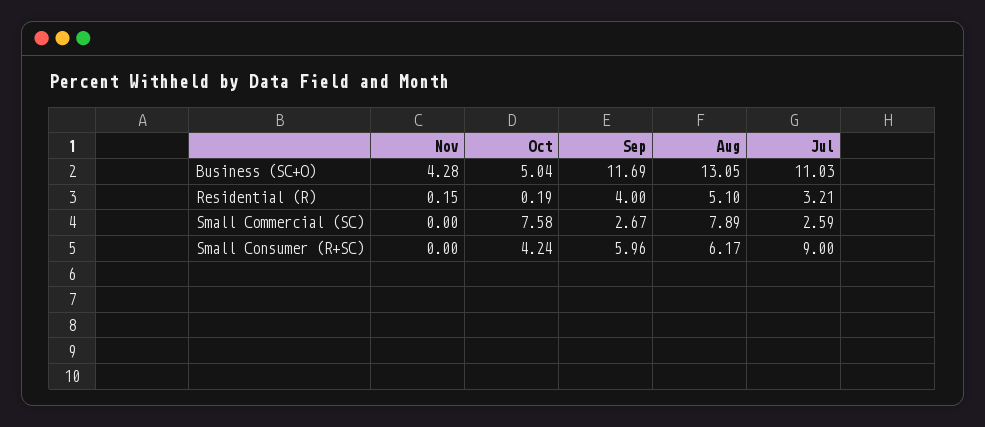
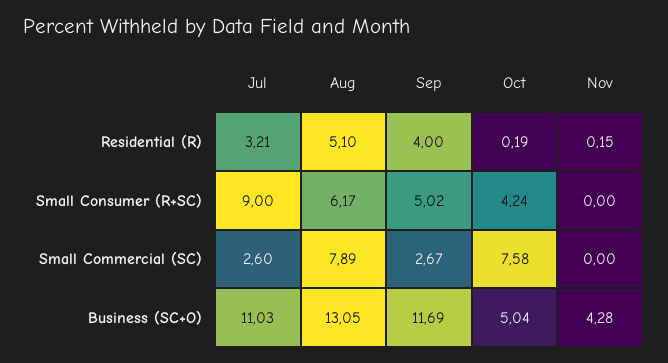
  {
    "Nov": {
      "Business (SC+O)": 4.28,
      "Residential (R)": 0.15,
      "Small Commercial (SC)": 0,
      "Small Consumer (R+SC)": 0
    },
    "Oct": {
      "Business (SC+O)": 5.04,
      "Residential (R)": 0.19,
      "Small Commercial (SC)": 7.58,
      "Small Consumer (R+SC)": 4.24
    },
    "Sep": {
      "Business (SC+O)": 11.69,
      "Residential (R)": 4,
      "Small Commercial (SC)": 2.67,
-     "Small Consumer (R+SC)": 5.96
+     "Small Consumer (R+SC)": 5.02
    },
    "Aug": {
      "Business (SC+O)": 13.05,
      "Residential (R)": 5.1,
      "Small Commercial (SC)": 7.89,
      "Small Consumer (R+SC)": 6.17
    },
    "Jul": {
      "Business (SC+O)": 11.03,
      "Residential (R)": 3.21,
-     "Small Commercial (SC)": 2.59,
+     "Small Commercial (SC)": 2.6,
      "Small Consumer (R+SC)": 9
    }
  }

